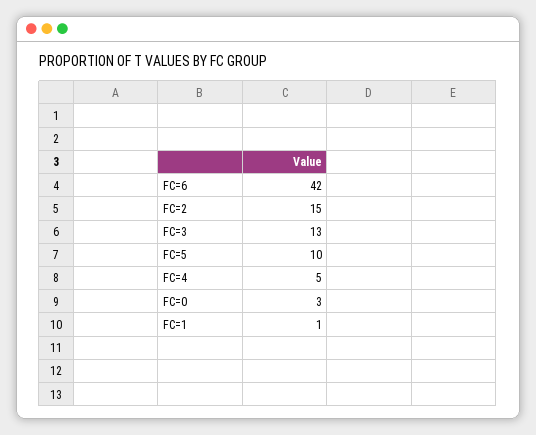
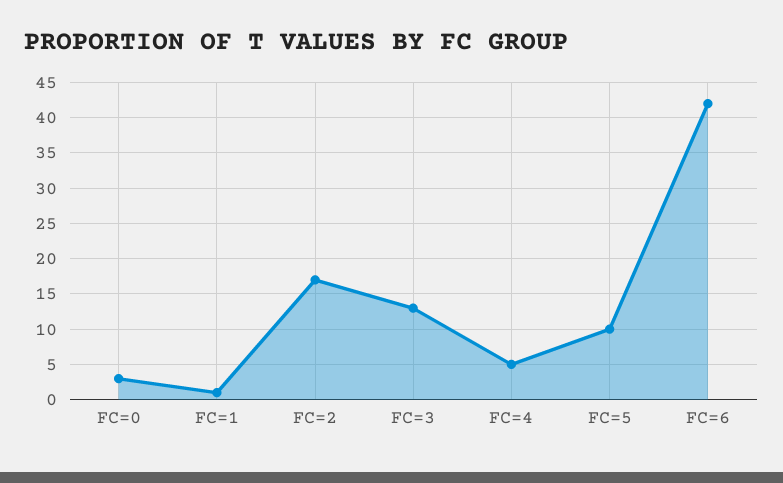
  {
    "FC=6": 42,
-   "FC=2": 15,
+   "FC=2": 17,
    "FC=3": 13,
    "FC=5": 10,
    "FC=4": 5,
    "FC=0": 3,
    "FC=1": 1
  }

